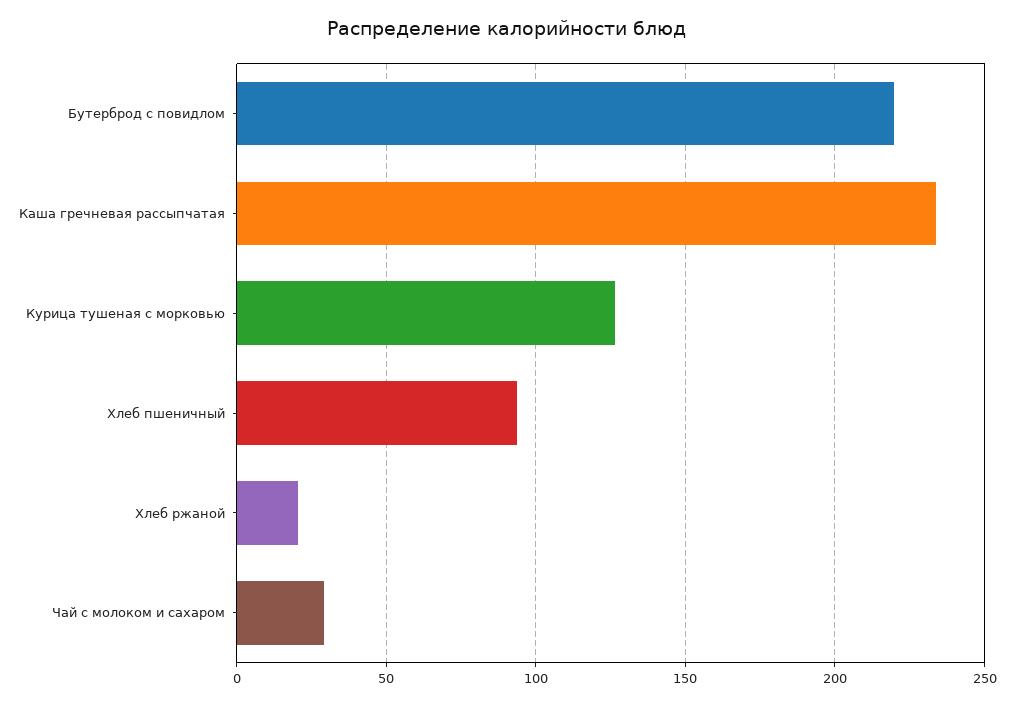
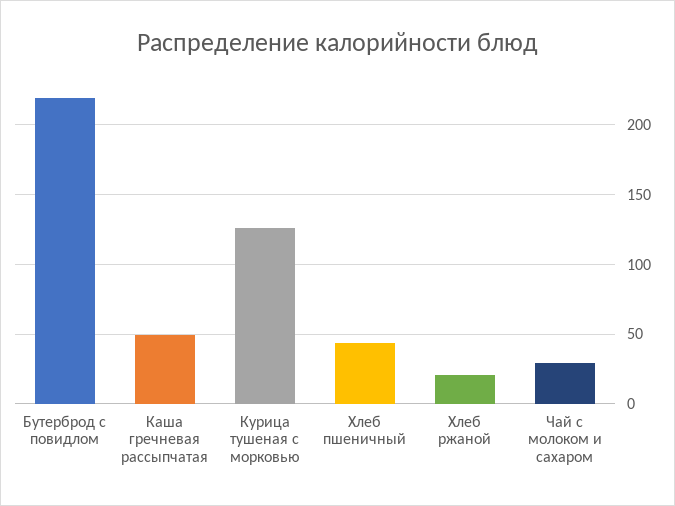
  {
    "Бутерброд с повидлом": 220,
-   "Каша гречневая рассыпчатая": 235,
+   "Каша гречневая рассыпчатая": 50,
    "Курица тушеная с морковью": 125,
-   "Хлеб пшеничный": 95,
+   "Хлеб пшеничный": 45,
    "Хлеб ржаной": 20,
    "Чай с молоком и сахаром": 30
  }

